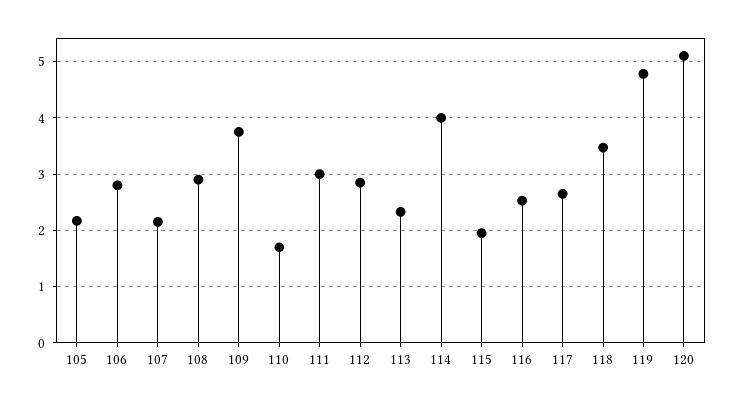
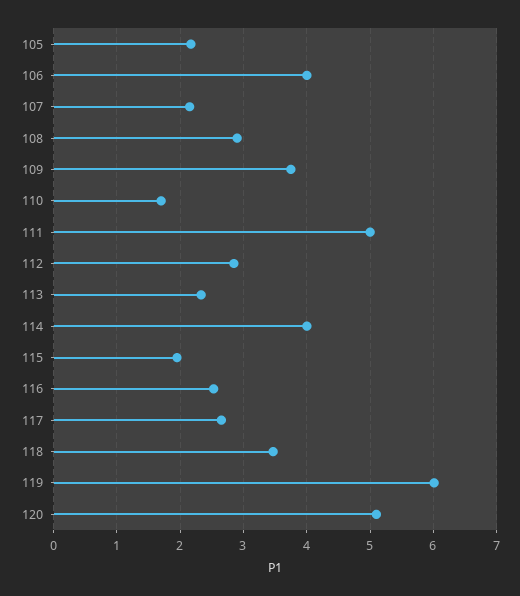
  {
    "105": 2.2,
-   "106": 2.8,
+   "106": 4,
    "107": 2.2,
    "108": 2.9,
    "109": 3.8,
    "110": 1.7,
-   "111": 3,
+   "111": 5,
    "112": 2.9,
    "113": 2.3,
    "114": 4,
    "115": 2,
    "116": 2.5,
    "117": 2.7,
    "118": 3.5,
-   "119": 4.8,
+   "119": 6,
    "120": 5.1
  }

